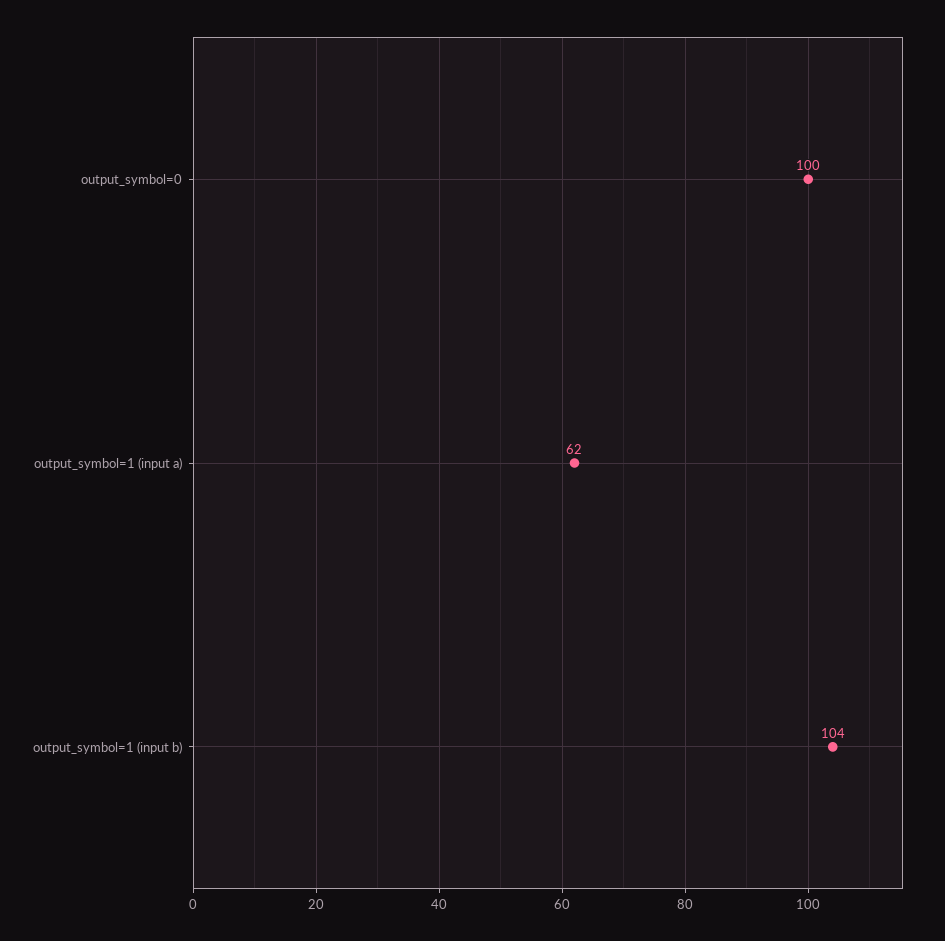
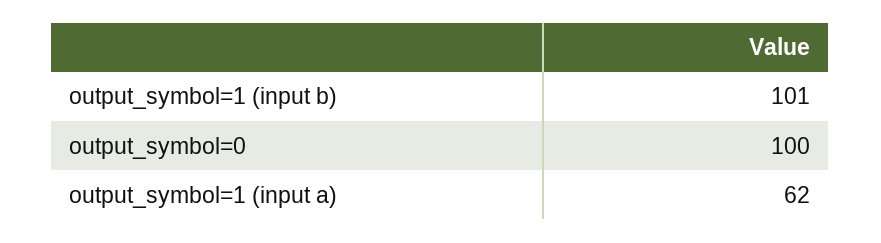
  {
    "output_symbol=0": 100,
    "output_symbol=1 (input a)": 62,
-   "output_symbol=1 (input b)": 104
+   "output_symbol=1 (input b)": 101
  }

